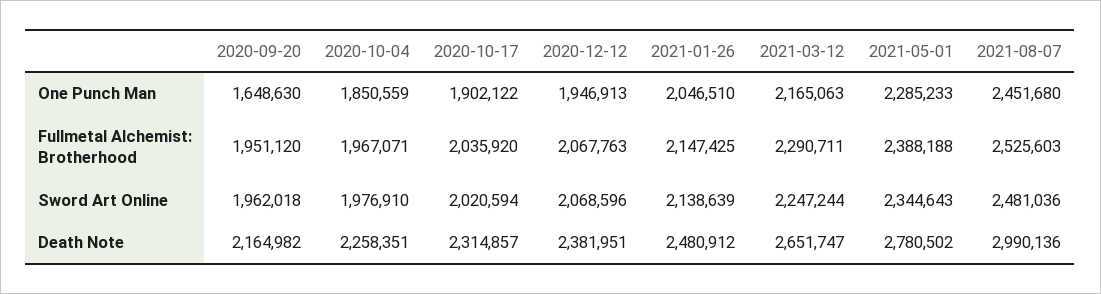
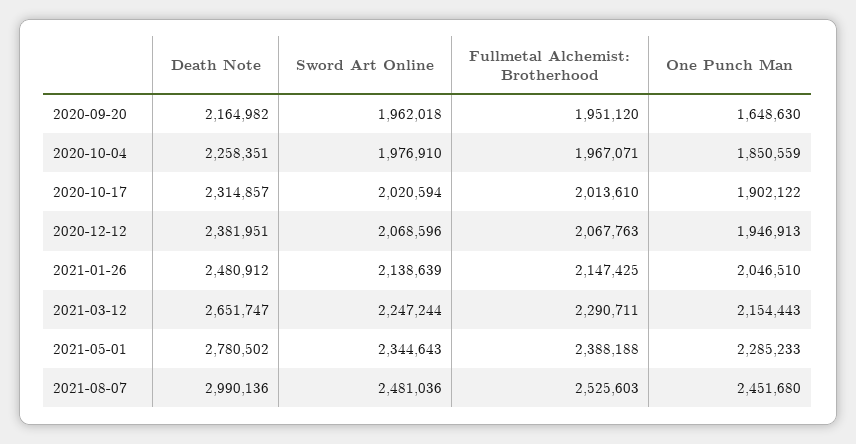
  {
    "2020-09-20": {
      "One Punch Man": 1648630,
      "Fullmetal Alchemist: Brotherhood": 1951120,
      "Sword Art Online": 1962018,
      "Death Note": 2164982
    },
    "2020-10-04": {
      "One Punch Man": 1850559,
      "Fullmetal Alchemist: Brotherhood": 1967071,
      "Sword Art Online": 1976910,
      "Death Note": 2258351
    },
    "2020-10-17": {
      "One Punch Man": 1902122,
-     "Fullmetal Alchemist: Brotherhood": 2035920,
+     "Fullmetal Alchemist: Brotherhood": 2013610,
      "Sword Art Online": 2020594,
      "Death Note": 2314857
    },
    "2020-12-12": {
      "One Punch Man": 1946913,
      "Fullmetal Alchemist: Brotherhood": 2067763,
      "Sword Art Online": 2068596,
      "Death Note": 2381951
    },
    "2021-01-26": {
      "One Punch Man": 2046510,
      "Fullmetal Alchemist: Brotherhood": 2147425,
      "Sword Art Online": 2138639,
      "Death Note": 2480912
    },
    "2021-03-12": {
-     "One Punch Man": 2165063,
+     "One Punch Man": 2154443,
      "Fullmetal Alchemist: Brotherhood": 2290711,
      "Sword Art Online": 2247244,
      "Death Note": 2651747
    },
    "2021-05-01": {
      "One Punch Man": 2285233,
      "Fullmetal Alchemist: Brotherhood": 2388188,
      "Sword Art Online": 2344643,
      "Death Note": 2780502
    },
    "2021-08-07": {
      "One Punch Man": 2451680,
      "Fullmetal Alchemist: Brotherhood": 2525603,
      "Sword Art Online": 2481036,
      "Death Note": 2990136
    }
  }

